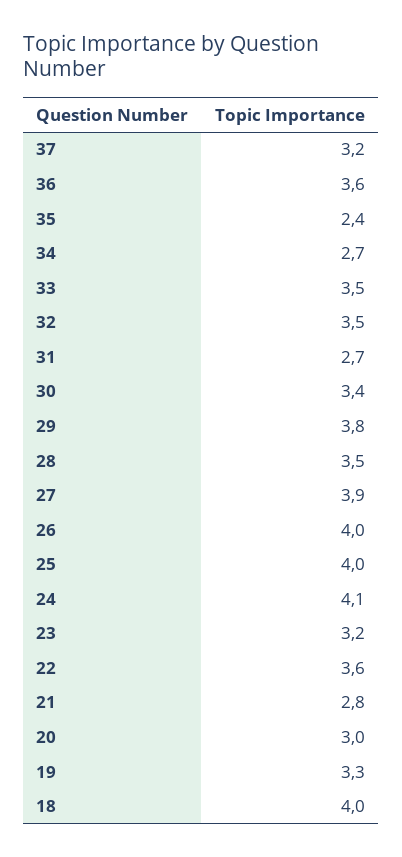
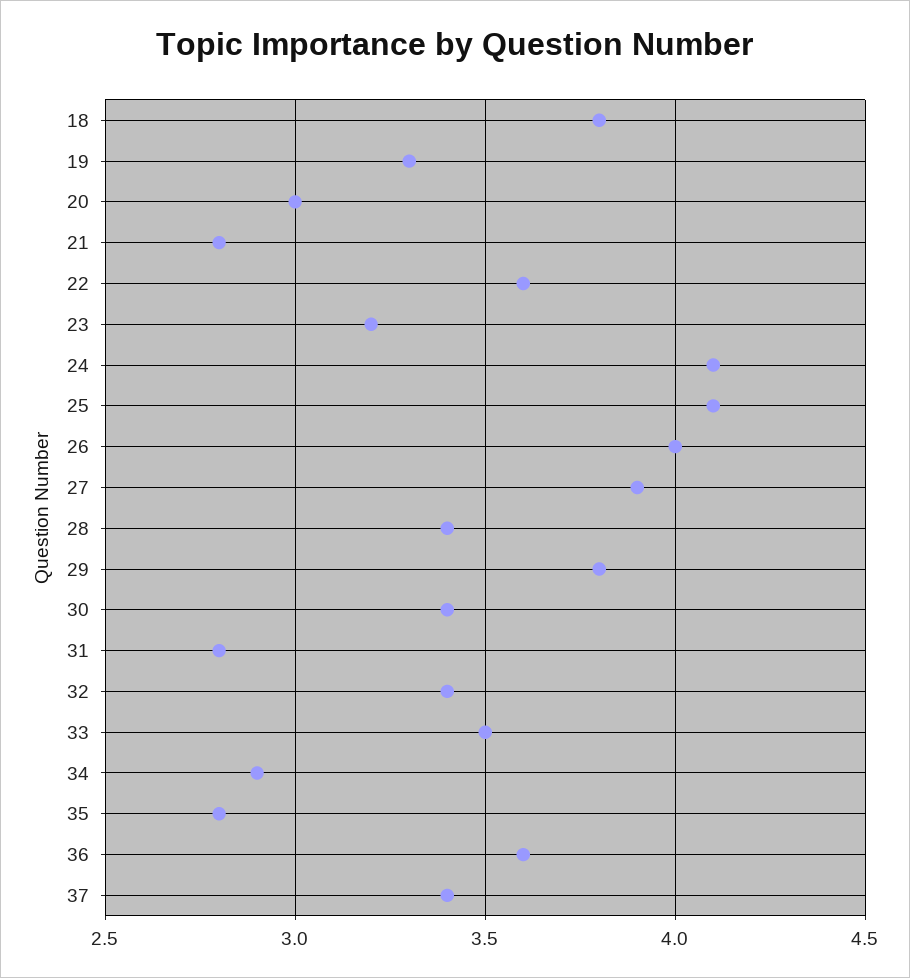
  {
-   "37": 3.2,
+   "37": 3.4,
    "36": 3.6,
-   "35": 2.4,
+   "35": 2.8,
-   "34": 2.7,
+   "34": 2.9,
    "33": 3.5,
-   "32": 3.5,
+   "32": 3.4,
-   "31": 2.7,
+   "31": 2.8,
    "30": 3.4,
    "29": 3.8,
-   "28": 3.5,
+   "28": 3.4,
    "27": 3.9,
    "26": 4,
-   "25": 4,
+   "25": 4.1,
    "24": 4.1,
    "23": 3.2,
    "22": 3.6,
    "21": 2.8,
    "20": 3,
    "19": 3.3,
-   "18": 4
+   "18": 3.8
  }

